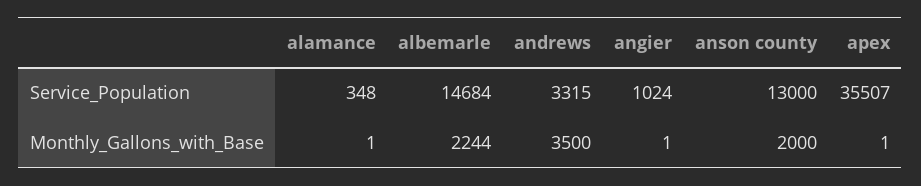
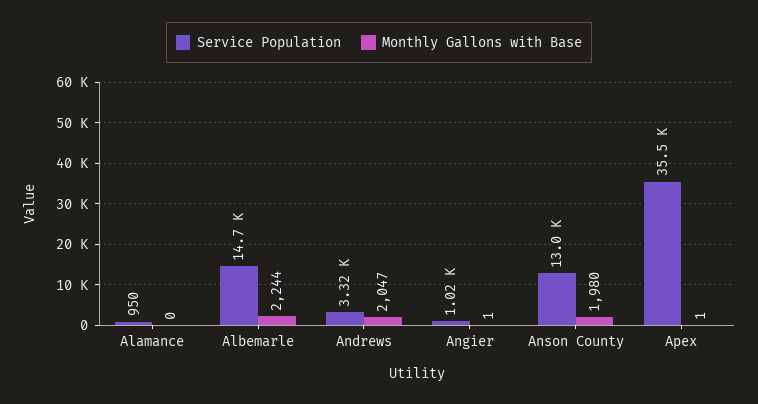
  {
    "Service_Population": {
-     "alamance": 348,
+     "alamance": 950,
      "albemarle": 14684,
      "andrews": 3315,
      "angier": 1024,
      "anson county": 13000,
      "apex": 35507
    },
    "Monthly_Gallons_with_Base": {
-     "alamance": 1,
+     "alamance": 0,
      "albemarle": 2244,
-     "andrews": 3500,
+     "andrews": 2047,
      "angier": 1,
-     "anson county": 2000,
+     "anson county": 1980,
      "apex": 1
    }
  }

